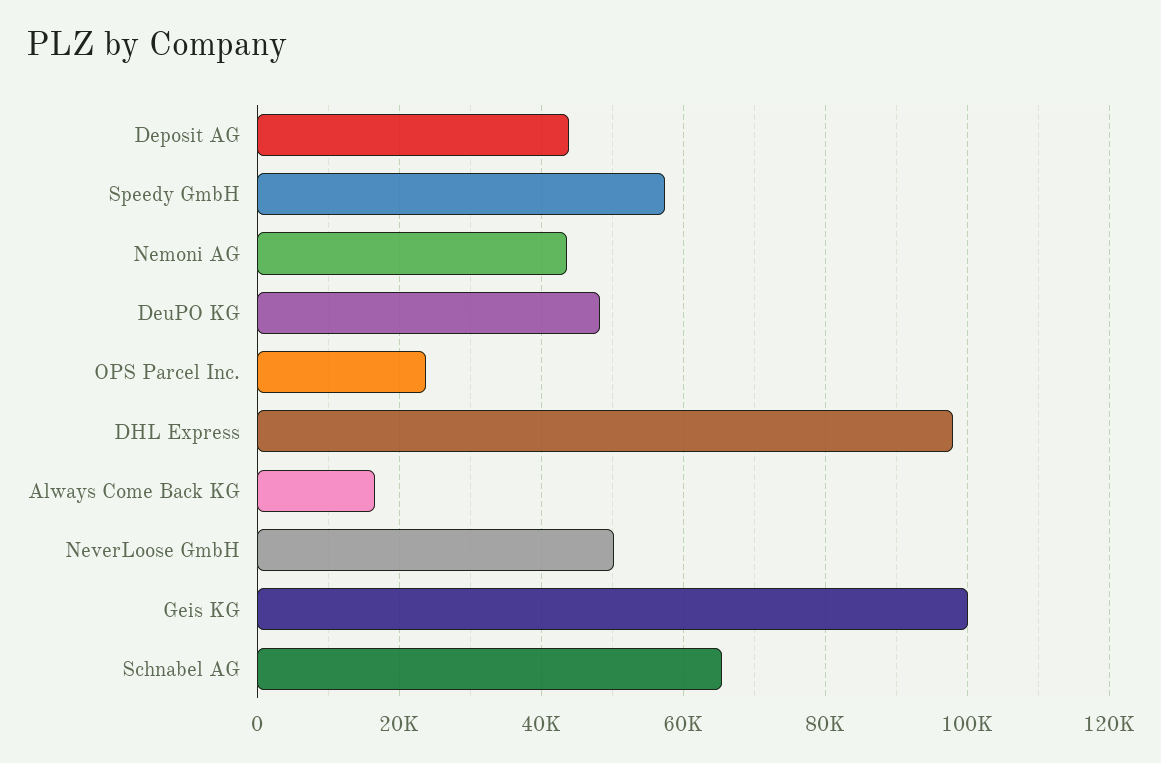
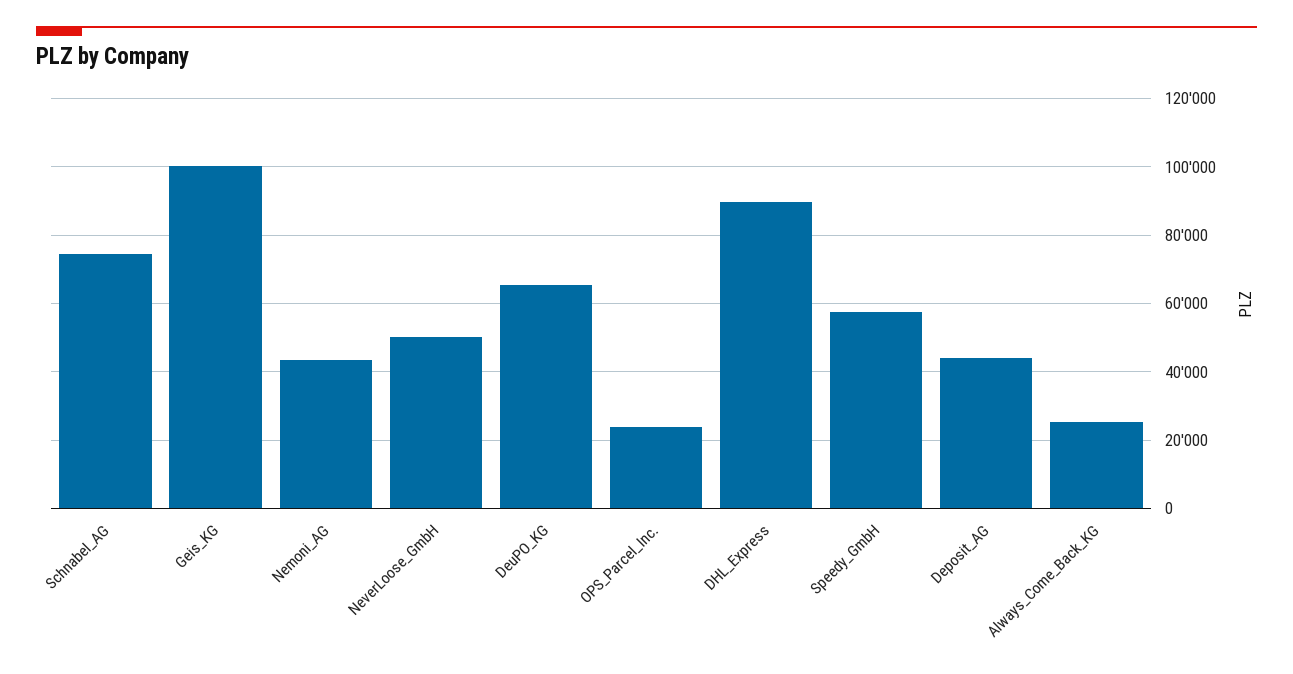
  {
    "Deposit AG": 44000,
    "Speedy GmbH": 58000,
    "Nemoni AG": 44000,
-   "DeuPO KG": 48000,
+   "DeuPO KG": 66000,
    "OPS Parcel Inc.": 24000,
-   "DHL Express": 98000,
+   "DHL Express": 90000,
-   "Always Come Back KG": 16000,
+   "Always Come Back KG": 26000,
    "NeverLoose GmbH": 50000,
    "Geis KG": 100000,
-   "Schnabel AG": 66000
+   "Schnabel AG": 74000
  }

